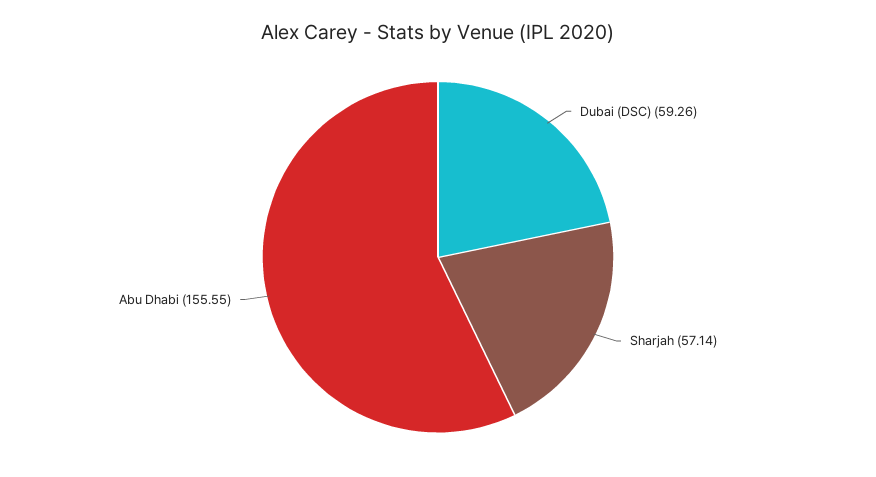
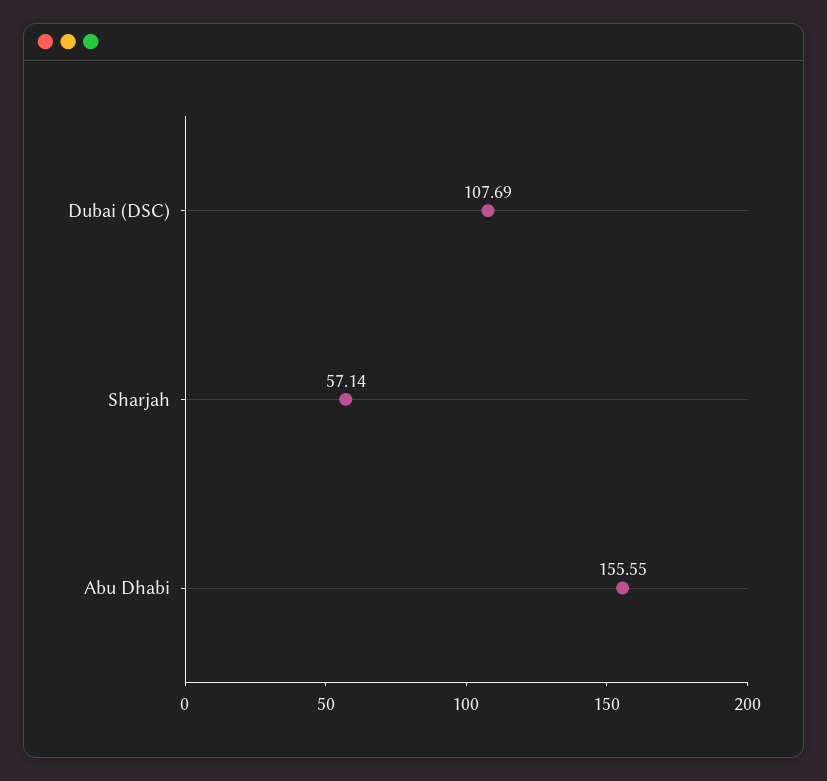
  {
-   "Dubai (DSC)": 59.26,
+   "Dubai (DSC)": 107.69,
    "Sharjah": 57.14,
    "Abu Dhabi": 155.55
  }

